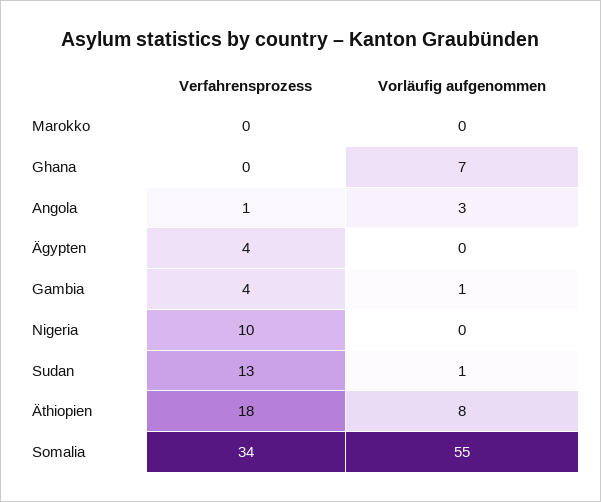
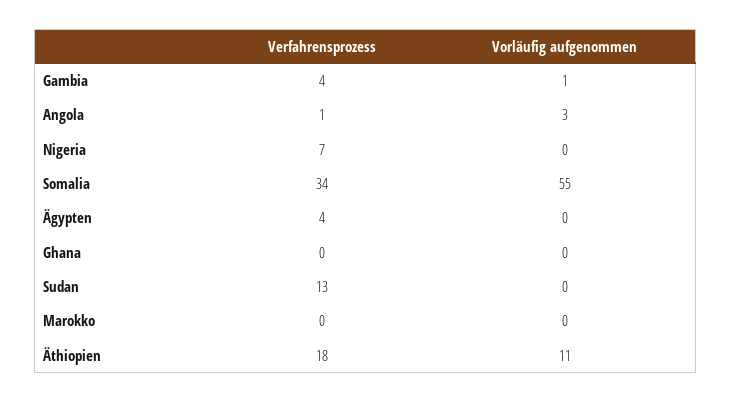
  {
    "Verfahrensprozess": {
      "Marokko": 0,
      "Ghana": 0,
      "Angola": 1,
      "Ägypten": 4,
      "Gambia": 4,
-     "Nigeria": 10,
+     "Nigeria": 7,
      "Sudan": 13,
      "Äthiopien": 18,
      "Somalia": 34
    },
    "Vorläufig aufgenommen": {
      "Marokko": 0,
-     "Ghana": 7,
+     "Ghana": 0,
      "Angola": 3,
      "Ägypten": 0,
      "Gambia": 1,
      "Nigeria": 0,
-     "Sudan": 1,
+     "Sudan": 0,
-     "Äthiopien": 8,
+     "Äthiopien": 11,
      "Somalia": 55
    }
  }

